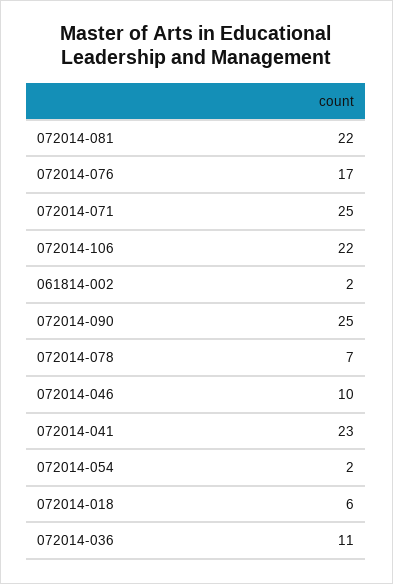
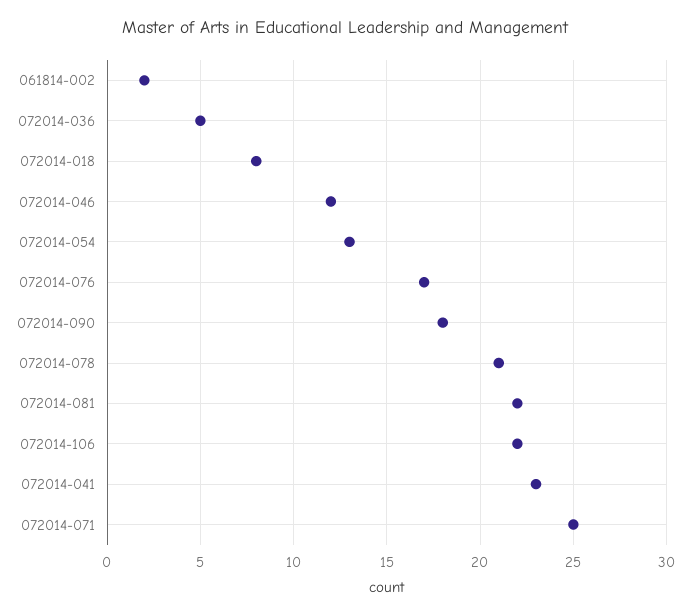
  {
    "072014-081": 22,
    "072014-076": 17,
    "072014-071": 25,
    "072014-106": 22,
    "061814-002": 2,
-   "072014-090": 25,
+   "072014-090": 18,
-   "072014-078": 7,
+   "072014-078": 21,
-   "072014-046": 10,
+   "072014-046": 12,
    "072014-041": 23,
-   "072014-054": 2,
+   "072014-054": 13,
-   "072014-018": 6,
+   "072014-018": 8,
-   "072014-036": 11
+   "072014-036": 5
  }

